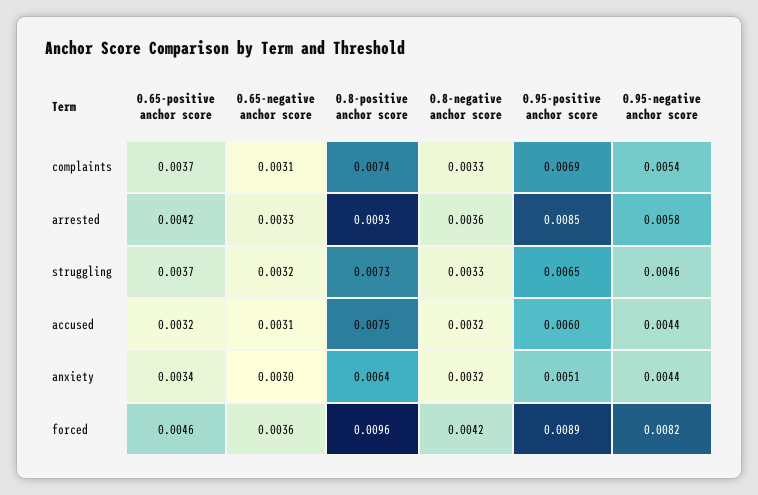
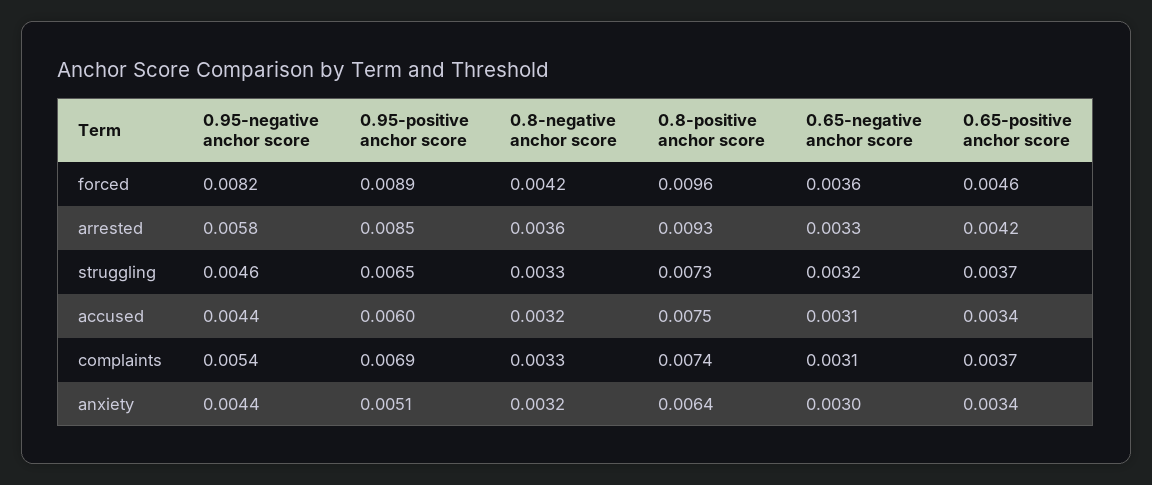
  {
    "0.65-positive anchor score": {
      "complaints": 0.0037,
      "arrested": 0.0042,
      "struggling": 0.0037,
-     "accused": 0.0032,
+     "accused": 0.0034,
      "anxiety": 0.0034,
      "forced": 0.0046
    },
    "0.65-negative anchor score": {
      "complaints": 0.0031,
      "arrested": 0.0033,
      "struggling": 0.0032,
      "accused": 0.0031,
      "anxiety": 0.003,
      "forced": 0.0036
    },
    "0.8-positive anchor score": {
      "complaints": 0.0074,
      "arrested": 0.0093,
      "struggling": 0.0073,
      "accused": 0.0075,
      "anxiety": 0.0064,
      "forced": 0.0096
    },
    "0.8-negative anchor score": {
      "complaints": 0.0033,
      "arrested": 0.0036,
      "struggling": 0.0033,
      "accused": 0.0032,
      "anxiety": 0.0032,
      "forced": 0.0042
    },
    "0.95-positive anchor score": {
      "complaints": 0.0069,
      "arrested": 0.0085,
      "struggling": 0.0065,
      "accused": 0.006,
      "anxiety": 0.0051,
      "forced": 0.0089
    },
    "0.95-negative anchor score": {
      "complaints": 0.0054,
      "arrested": 0.0058,
      "struggling": 0.0046,
      "accused": 0.0044,
      "anxiety": 0.0044,
      "forced": 0.0082
    }
  }

